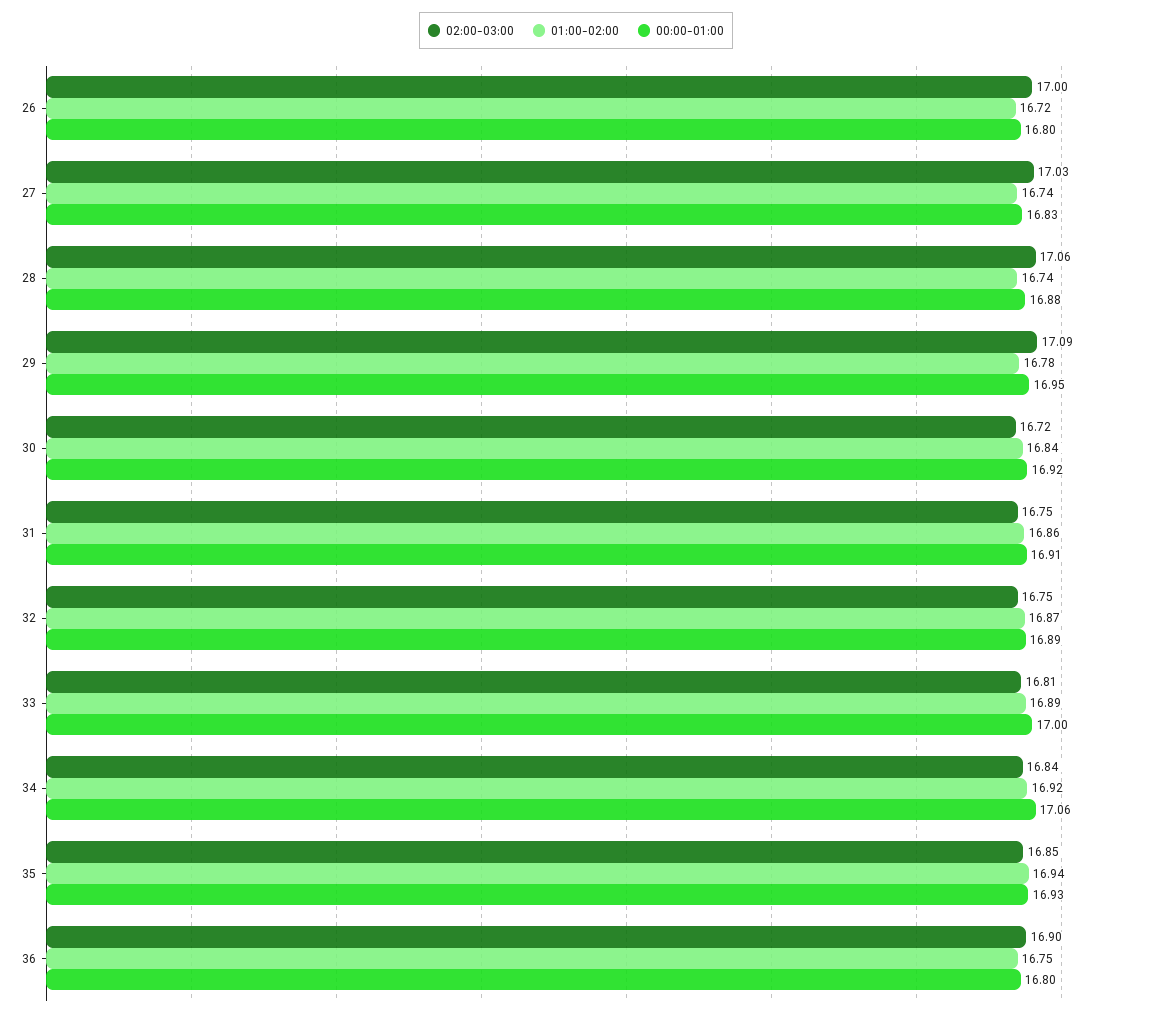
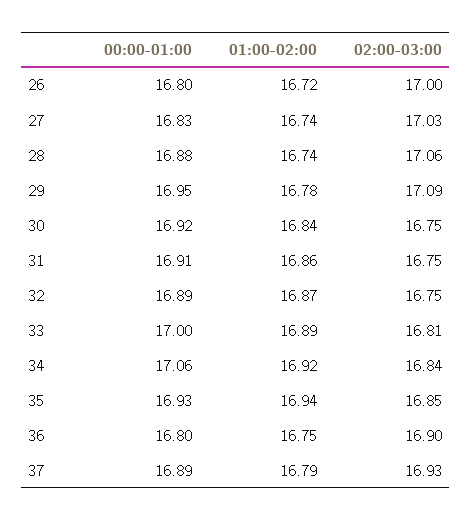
  {
    "02:00-03:00": {
      "26": 17,
      "27": 17.03,
      "28": 17.06,
      "29": 17.09,
-     "30": 16.72,
+     "30": 16.75,
      "31": 16.75,
      "32": 16.75,
      "33": 16.81,
      "34": 16.84,
      "35": 16.85,
-     "36": 16.9
+     "36": 16.9,
+     "37": 16.93
    },
    "01:00-02:00": {
      "26": 16.72,
      "27": 16.74,
      "28": 16.74,
      "29": 16.78,
      "30": 16.84,
      "31": 16.86,
      "32": 16.87,
      "33": 16.89,
      "34": 16.92,
      "35": 16.94,
-     "36": 16.75
+     "36": 16.75,
+     "37": 16.79
    },
    "00:00-01:00": {
      "26": 16.8,
      "27": 16.83,
      "28": 16.88,
      "29": 16.95,
      "30": 16.92,
      "31": 16.91,
      "32": 16.89,
      "33": 17,
      "34": 17.06,
      "35": 16.93,
-     "36": 16.8
+     "36": 16.8,
+     "37": 16.89
    }
  }

